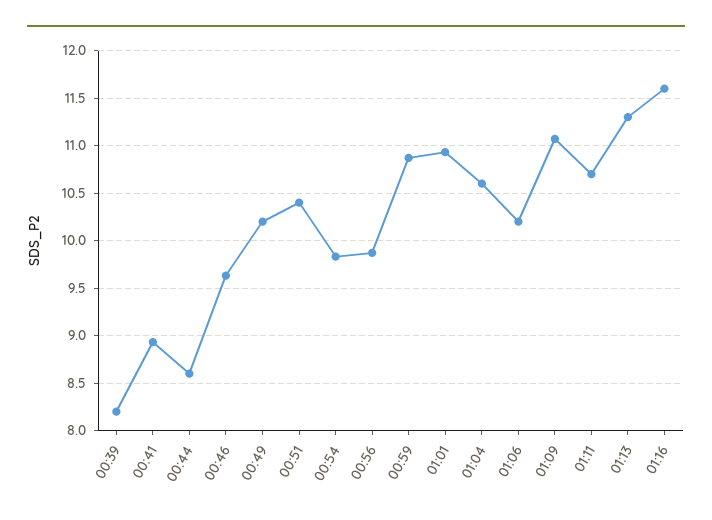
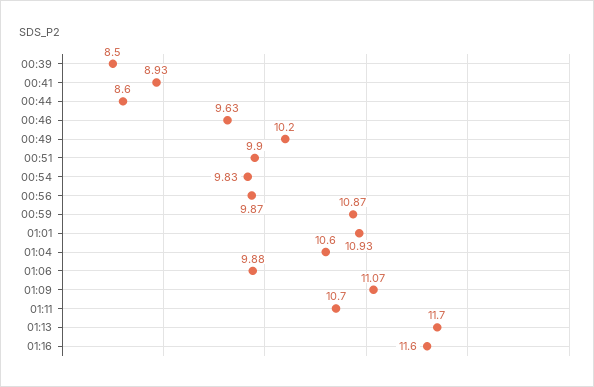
  {
-   "00:39": 8.2,
+   "00:39": 8.5,
    "00:41": 8.93,
    "00:44": 8.6,
    "00:46": 9.63,
    "00:49": 10.2,
-   "00:51": 10.4,
+   "00:51": 9.9,
    "00:54": 9.83,
    "00:56": 9.87,
    "00:59": 10.87,
    "01:01": 10.93,
    "01:04": 10.6,
-   "01:06": 10.2,
+   "01:06": 9.88,
    "01:09": 11.07,
    "01:11": 10.7,
-   "01:13": 11.3,
+   "01:13": 11.7,
    "01:16": 11.6
  }

